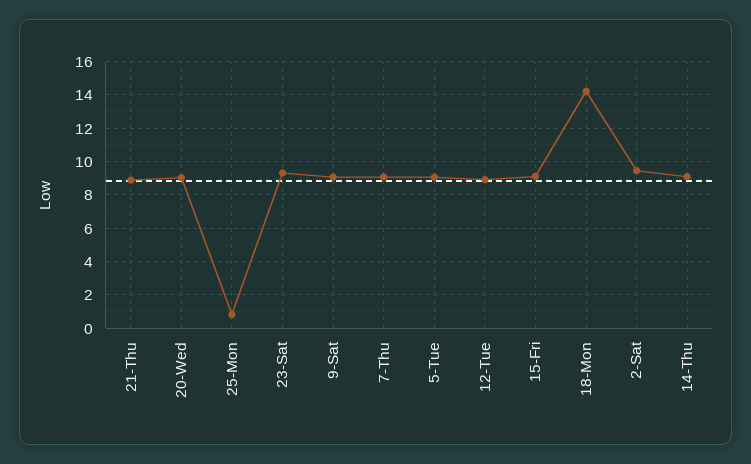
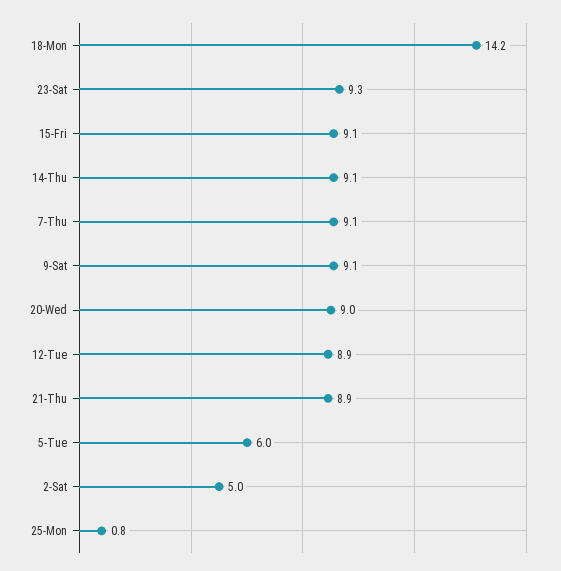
  {
    "21-Thu": 8.9,
    "20-Wed": 9,
    "25-Mon": 0.8,
    "23-Sat": 9.3,
    "9-Sat": 9.1,
    "7-Thu": 9.1,
-   "5-Tue": 9,
+   "5-Tue": 6,
    "12-Tue": 8.9,
    "15-Fri": 9.1,
    "18-Mon": 14.2,
-   "2-Sat": 9.5,
+   "2-Sat": 5,
    "14-Thu": 9.1
  }

